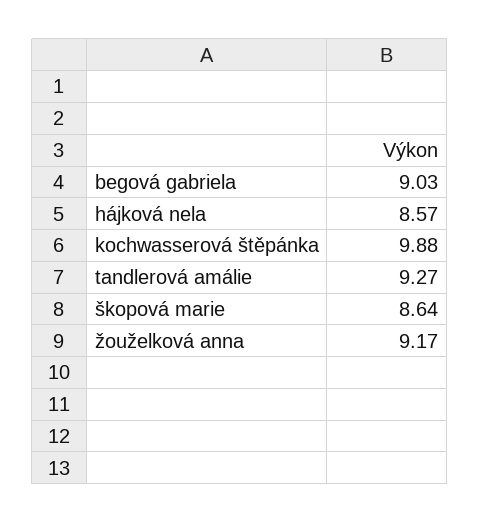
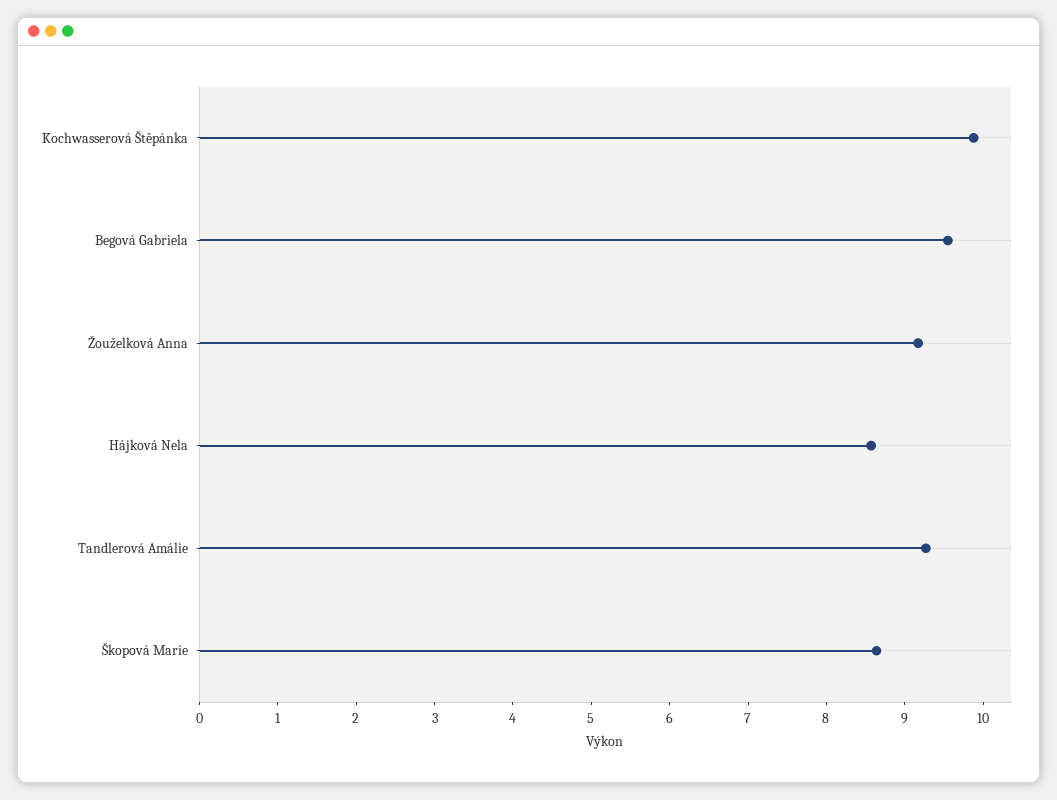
  {
-   "begová gabriela": 9.03,
+   "begová gabriela": 9.6,
    "hájková nela": 8.57,
    "kochwasserová štěpánka": 9.88,
    "tandlerová amálie": 9.27,
    "škopová marie": 8.64,
    "žouželková anna": 9.17
  }

